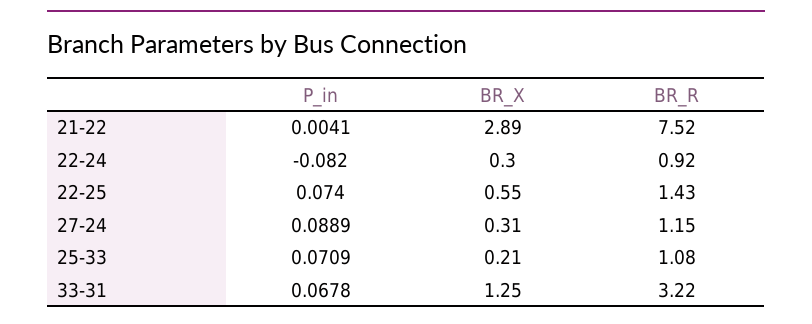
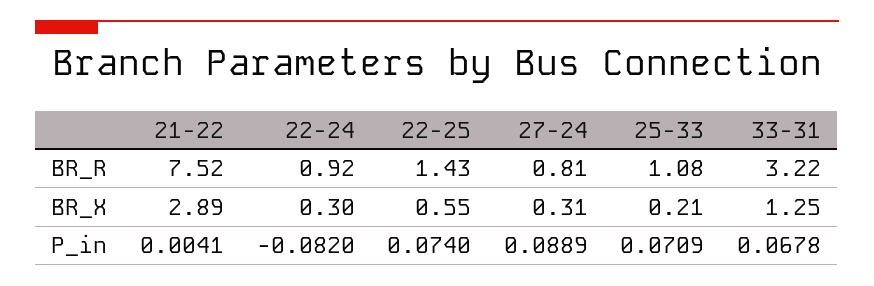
  {
    "P_in": {
      "21-22": 0.0041,
      "22-24": -0.082,
      "22-25": 0.074,
      "27-24": 0.0889,
      "25-33": 0.0709,
      "33-31": 0.0678
    },
    "BR_X": {
      "21-22": 2.89,
      "22-24": 0.3,
      "22-25": 0.55,
      "27-24": 0.31,
      "25-33": 0.21,
      "33-31": 1.25
    },
    "BR_R": {
      "21-22": 7.52,
      "22-24": 0.92,
      "22-25": 1.43,
-     "27-24": 1.15,
+     "27-24": 0.81,
      "25-33": 1.08,
      "33-31": 3.22
    }
  }

